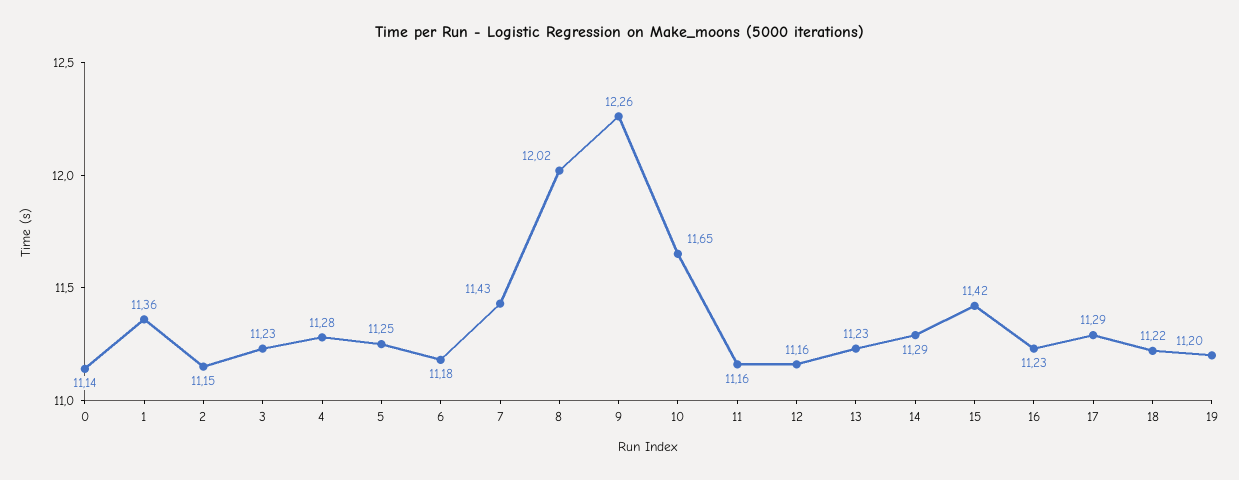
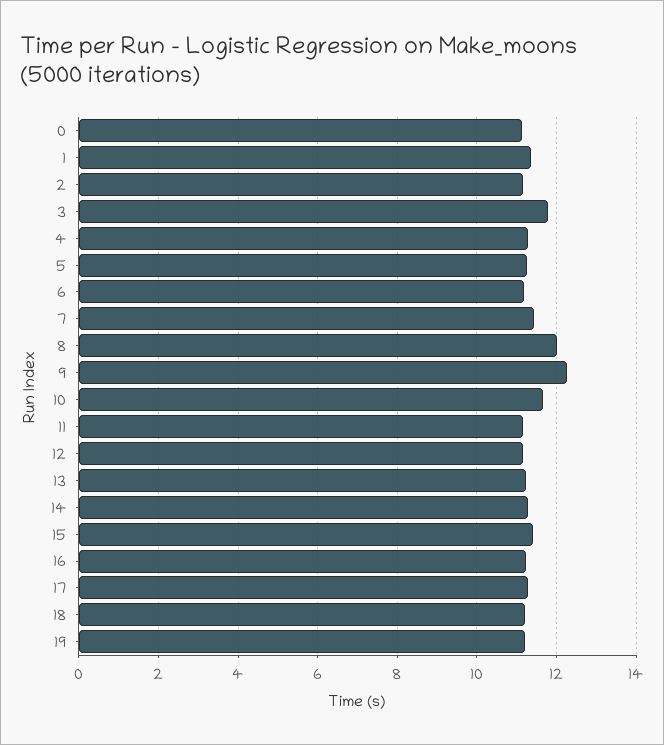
  {
    "0": 11.14,
    "1": 11.36,
    "2": 11.15,
-   "3": 11.23,
+   "3": 11.8,
    "4": 11.28,
    "5": 11.25,
    "6": 11.18,
    "7": 11.43,
    "8": 12.02,
    "9": 12.26,
    "10": 11.65,
    "11": 11.16,
    "12": 11.16,
    "13": 11.23,
    "14": 11.29,
    "15": 11.42,
    "16": 11.23,
    "17": 11.29,
    "18": 11.22,
    "19": 11.2
  }

